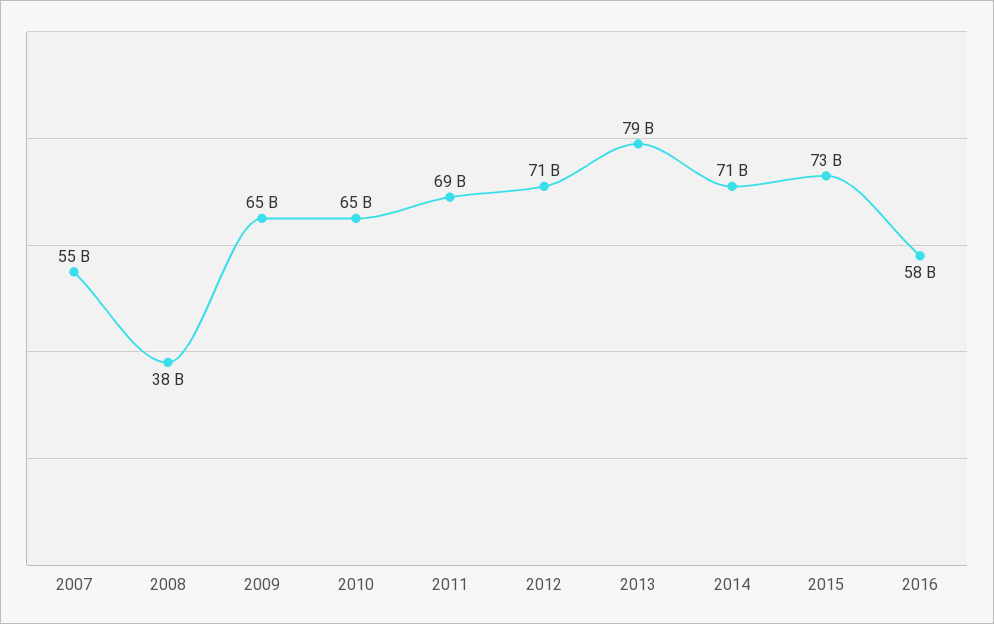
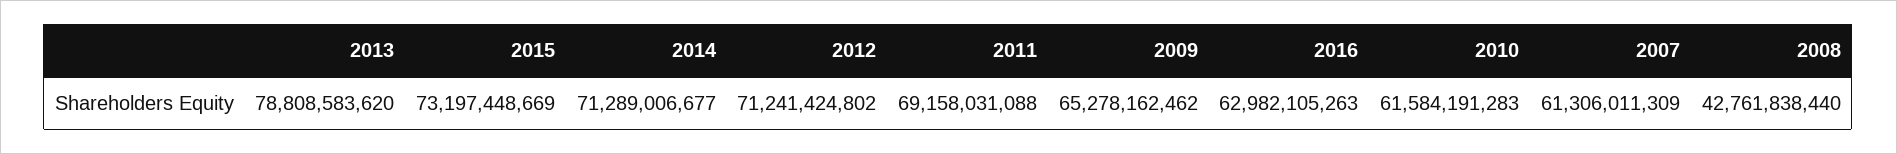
  {
-   "2007": 55000000000,
+   "2007": 61306011309,
-   "2008": 38000000000,
+   "2008": 42761838440,
    "2009": 65278162462,
-   "2010": 65000000000,
+   "2010": 61584191283,
    "2011": 69158031088,
    "2012": 71241424802,
    "2013": 78808583620,
    "2014": 71289006677,
    "2015": 73197448669,
-   "2016": 58000000000
+   "2016": 62982105263
  }

